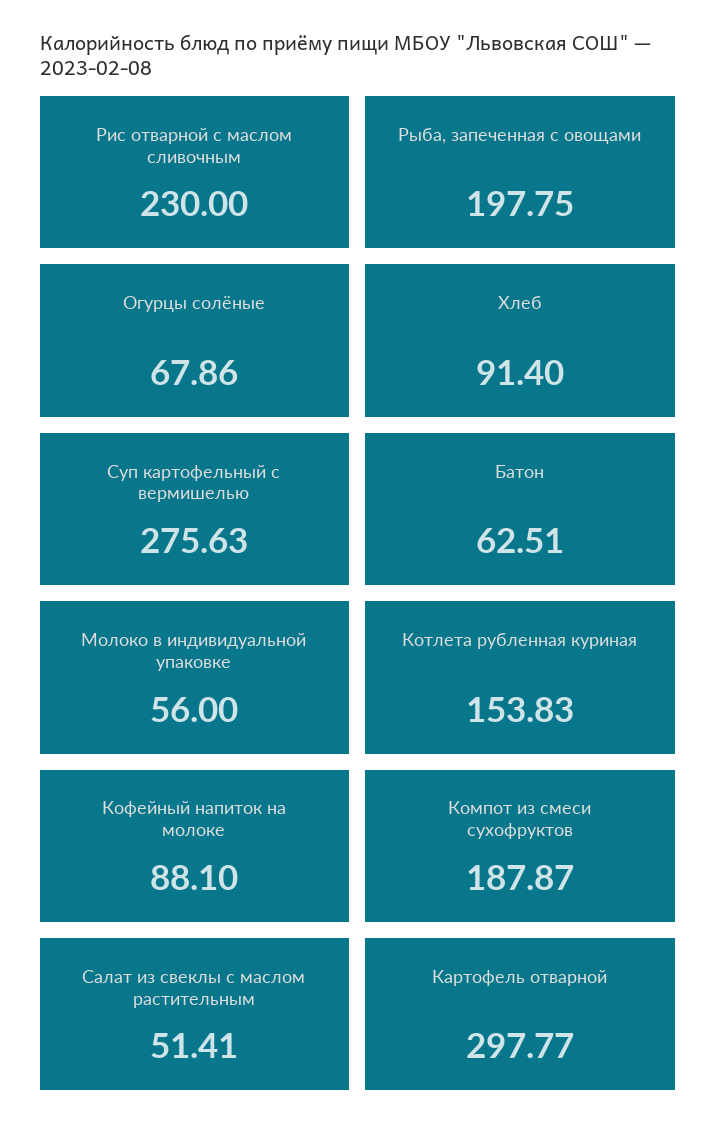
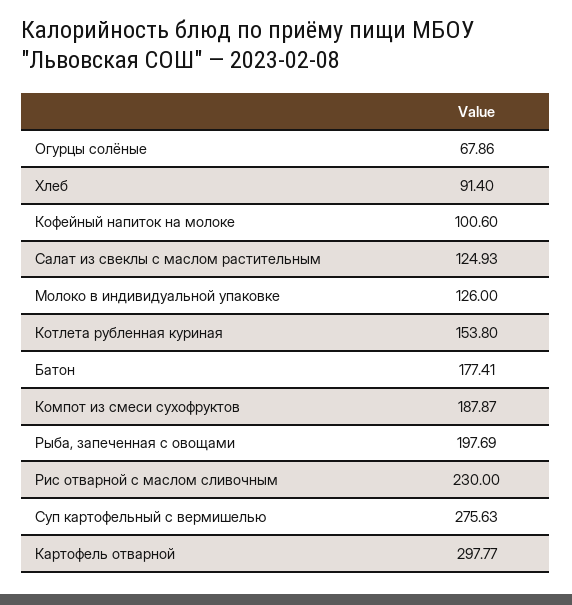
  {
    "Рис отварной с маслом сливочным": 230,
-   "Рыба, запеченная с овощами": 197.75,
+   "Рыба, запеченная с овощами": 197.69,
    "Огурцы солёные": 67.86,
    "Хлеб": 91.4,
    "Суп картофельный с вермишелью": 275.63,
-   "Батон": 62.51,
+   "Батон": 177.41,
-   "Молоко в индивидуальной упаковке": 56,
+   "Молоко в индивидуальной упаковке": 126,
-   "Котлета рубленная куриная": 153.83,
+   "Котлета рубленная куриная": 153.8,
-   "Кофейный напиток на молоке": 88.1,
+   "Кофейный напиток на молоке": 100.6,
    "Компот из смеси сухофруктов": 187.87,
-   "Салат из свеклы с маслом растительным": 51.41,
+   "Салат из свеклы с маслом растительным": 124.93,
    "Картофель отварной": 297.77
  }

